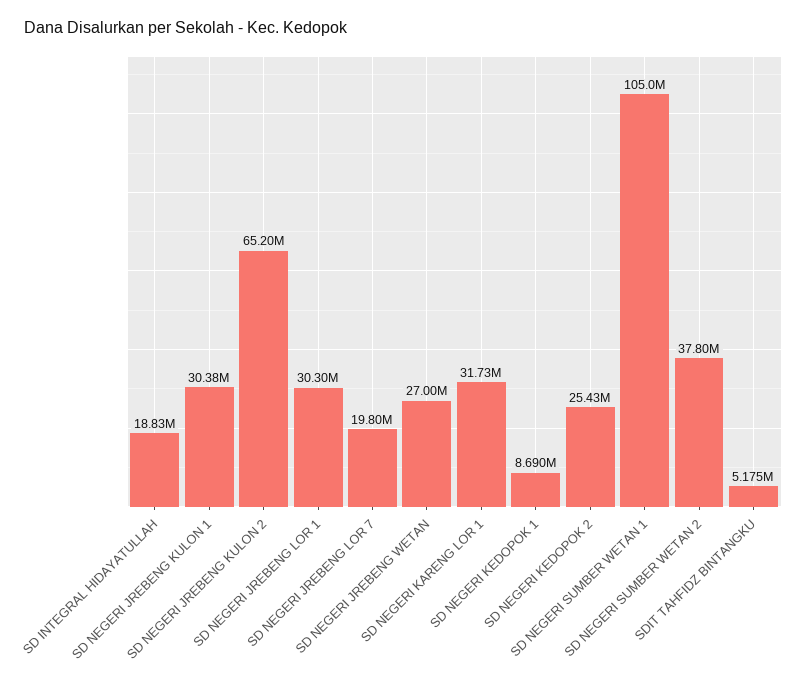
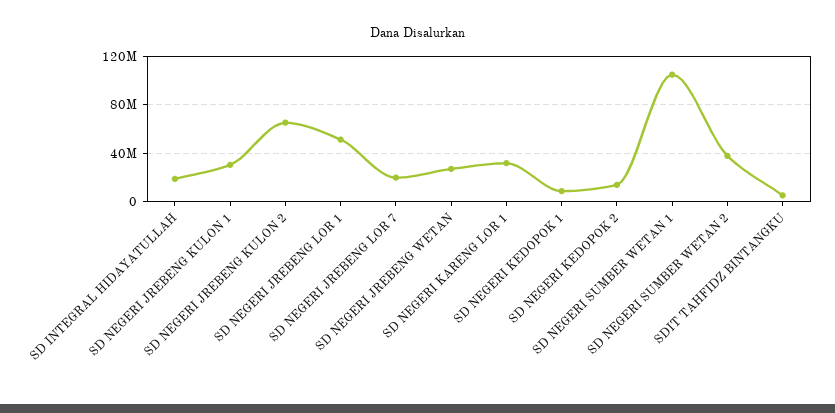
  {
    "SD INTEGRAL HIDAYATULLAH": 18830000,
    "SD NEGERI JREBENG KULON 1": 30380000,
    "SD NEGERI JREBENG KULON 2": 65200000,
-   "SD NEGERI JREBENG LOR 1": 30300000,
+   "SD NEGERI JREBENG LOR 1": 50000000,
    "SD NEGERI JREBENG LOR 7": 19800000,
    "SD NEGERI JREBENG WETAN": 27000000,
    "SD NEGERI KARENG LOR 1": 31730000,
    "SD NEGERI KEDOPOK 1": 8690000,
-   "SD NEGERI KEDOPOK 2": 25430000,
+   "SD NEGERI KEDOPOK 2": 15000000,
    "SD NEGERI SUMBER WETAN 1": 105000000,
    "SD NEGERI SUMBER WETAN 2": 37800000,
    "SDIT TAHFIDZ BINTANGKU": 5175000
  }

